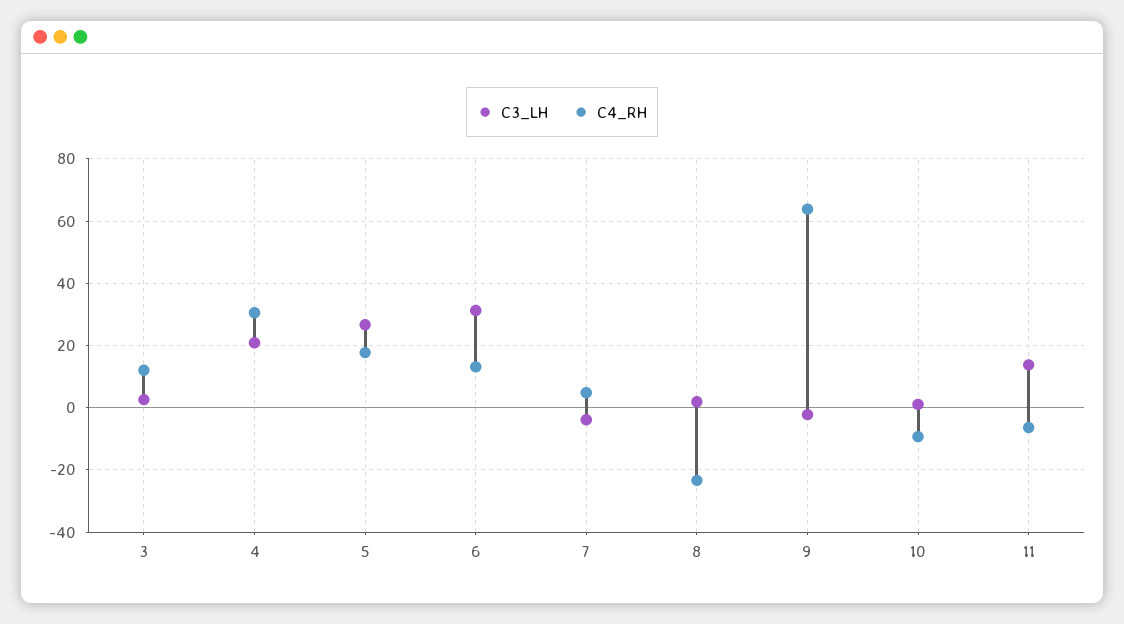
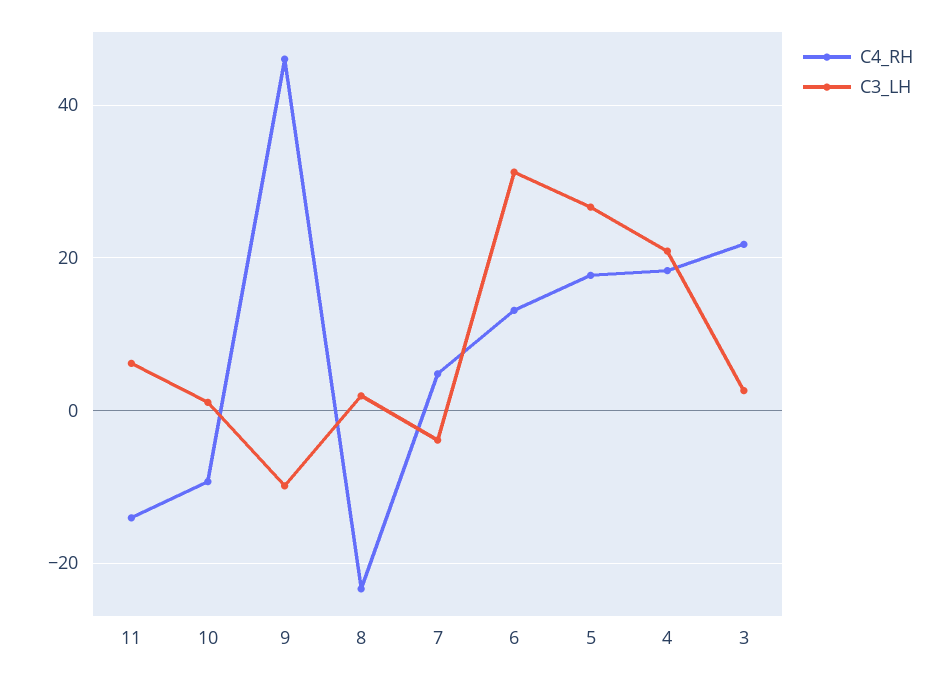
  {
    "C3_LH": {
      "3": 2,
      "4": 20,
      "5": 26,
      "6": 32,
      "7": -4,
      "8": 2,
-     "9": -2,
+     "9": -10,
      "10": 2,
-     "11": 14
+     "11": 6
    },
    "C4_RH": {
-     "3": 12,
+     "3": 22,
-     "4": 30,
+     "4": 18,
      "5": 18,
      "6": 14,
      "7": 4,
      "8": -24,
-     "9": 64,
+     "9": 46,
      "10": -10,
-     "11": -6
+     "11": -14
    }
  }

